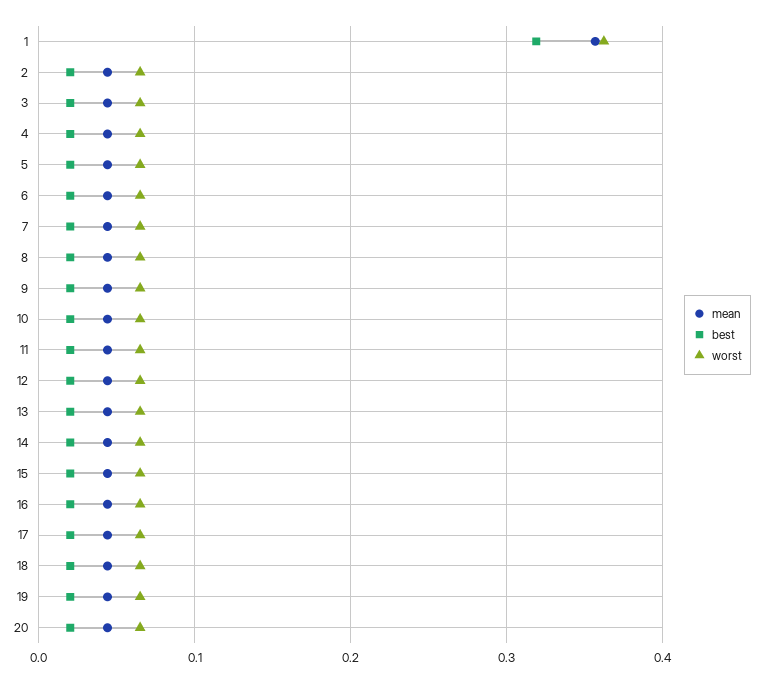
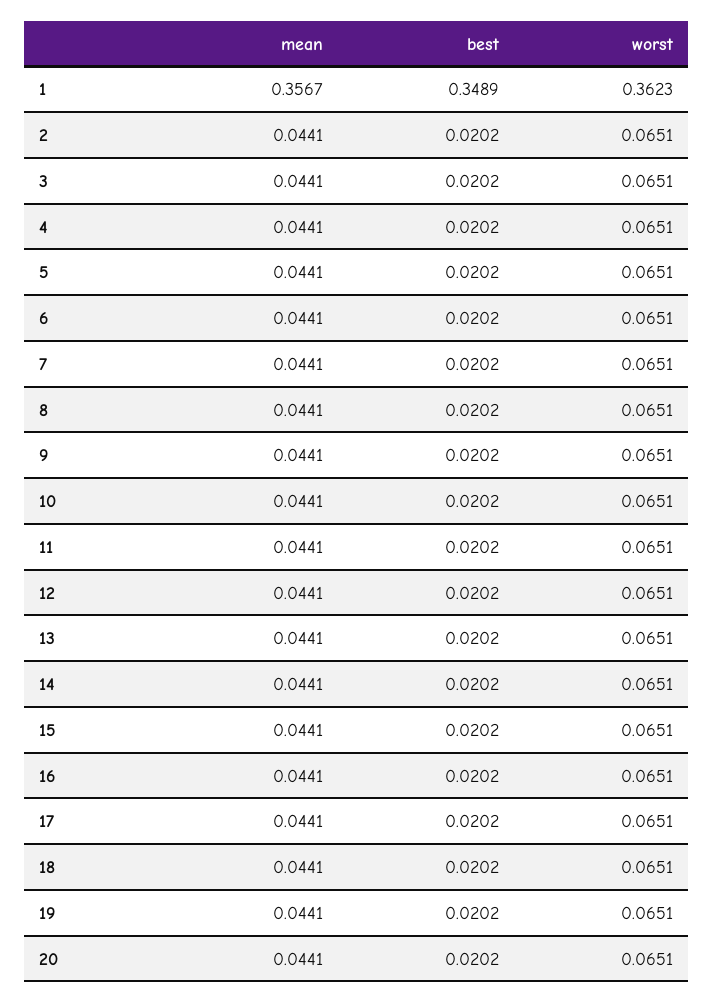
  {
    "mean": {
      "1": 0.3567,
      "2": 0.0441,
      "3": 0.0441,
      "4": 0.0441,
      "5": 0.0441,
      "6": 0.0441,
      "7": 0.0441,
      "8": 0.0441,
      "9": 0.0441,
      "10": 0.0441,
      "11": 0.0441,
      "12": 0.0441,
      "13": 0.0441,
      "14": 0.0441,
      "15": 0.0441,
      "16": 0.0441,
      "17": 0.0441,
      "18": 0.0441,
      "19": 0.0441,
      "20": 0.0441
    },
    "best": {
-     "1": 0.32,
+     "1": 0.3489,
      "2": 0.0202,
      "3": 0.0202,
      "4": 0.0202,
      "5": 0.0202,
      "6": 0.0202,
      "7": 0.0202,
      "8": 0.0202,
      "9": 0.0202,
      "10": 0.0202,
      "11": 0.0202,
      "12": 0.0202,
      "13": 0.0202,
      "14": 0.0202,
      "15": 0.0202,
      "16": 0.0202,
      "17": 0.0202,
      "18": 0.0202,
      "19": 0.0202,
      "20": 0.0202
    },
    "worst": {
      "1": 0.3623,
      "2": 0.0651,
      "3": 0.0651,
      "4": 0.0651,
      "5": 0.0651,
      "6": 0.0651,
      "7": 0.0651,
      "8": 0.0651,
      "9": 0.0651,
      "10": 0.0651,
      "11": 0.0651,
      "12": 0.0651,
      "13": 0.0651,
      "14": 0.0651,
      "15": 0.0651,
      "16": 0.0651,
      "17": 0.0651,
      "18": 0.0651,
      "19": 0.0651,
      "20": 0.0651
    }
  }

